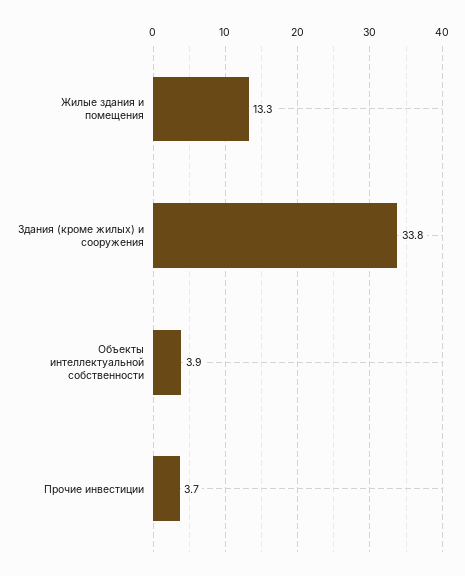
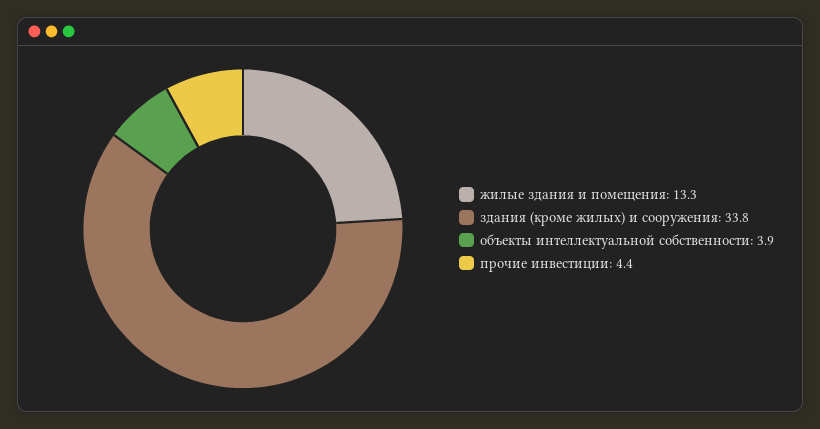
  {
    "Жилые здания и помещения": 13.3,
    "Здания (кроме жилых) и сооружения": 33.8,
    "Объекты интеллектуальной собственности": 3.9,
-   "Прочие инвестиции": 3.7
+   "Прочие инвестиции": 4.4
  }

